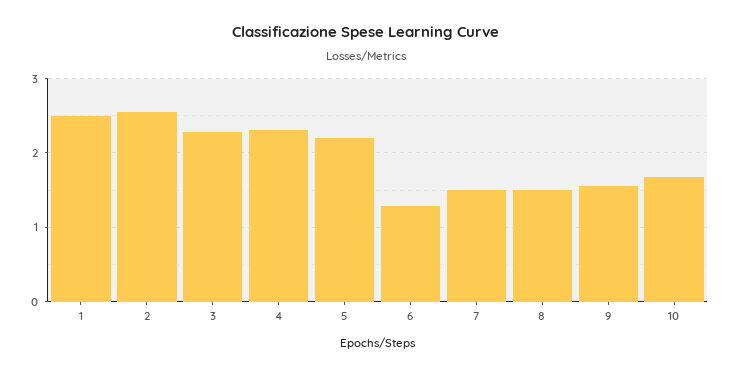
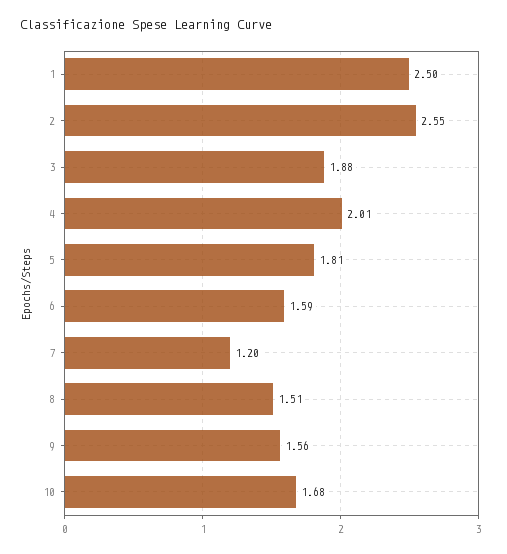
  {
    "1": 2.5,
    "2": 2.55,
-   "3": 2.3,
+   "3": 1.88,
-   "4": 2.3,
+   "4": 2.01,
-   "5": 2.2,
+   "5": 1.81,
-   "6": 1.3,
+   "6": 1.59,
-   "7": 1.5,
+   "7": 1.2,
    "8": 1.51,
    "9": 1.56,
    "10": 1.68
  }

